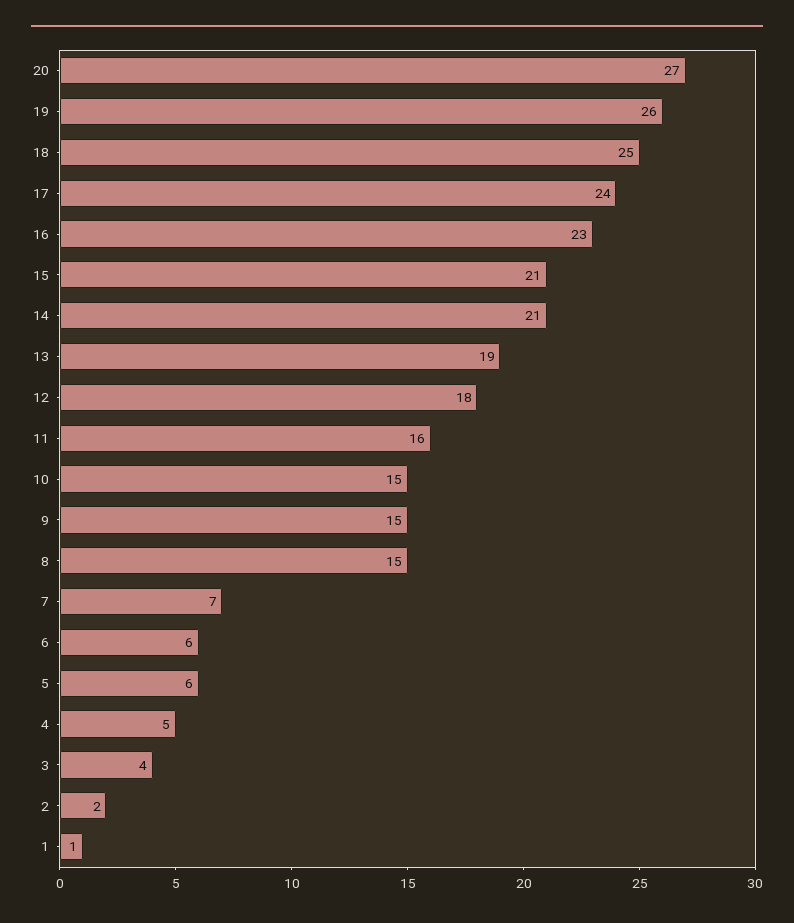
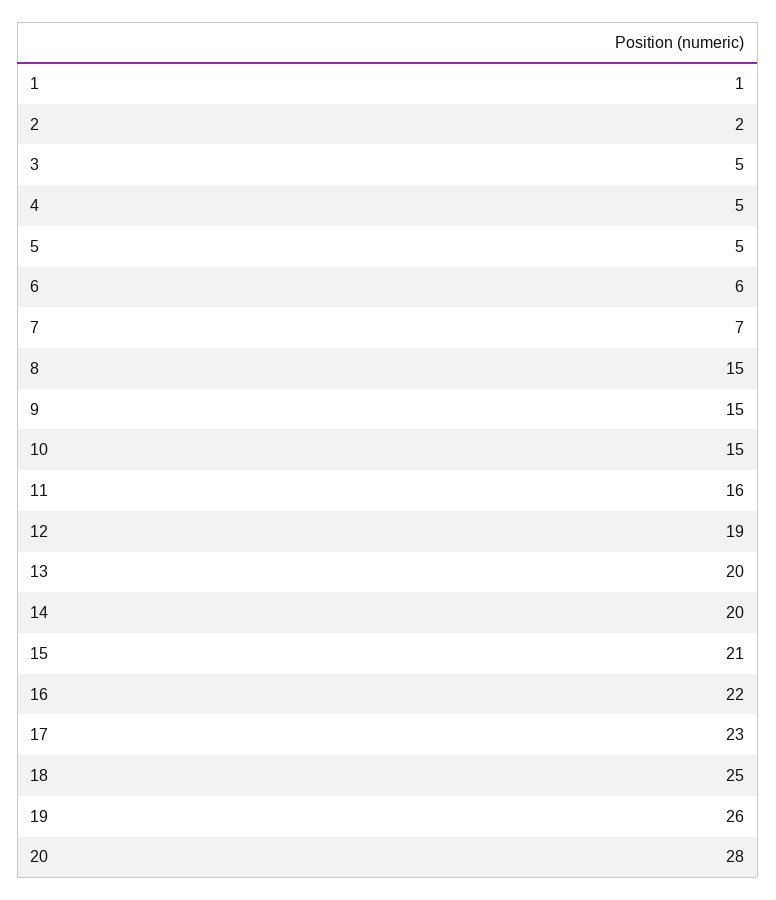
  {
-   "20": 27,
+   "20": 28,
    "19": 26,
    "18": 25,
-   "17": 24,
+   "17": 23,
-   "16": 23,
+   "16": 22,
    "15": 21,
-   "14": 21,
+   "14": 20,
-   "13": 19,
+   "13": 20,
-   "12": 18,
+   "12": 19,
    "11": 16,
    "10": 15,
    "9": 15,
    "8": 15,
    "7": 7,
    "6": 6,
-   "5": 6,
+   "5": 5,
    "4": 5,
-   "3": 4,
+   "3": 5,
    "2": 2,
    "1": 1
  }

